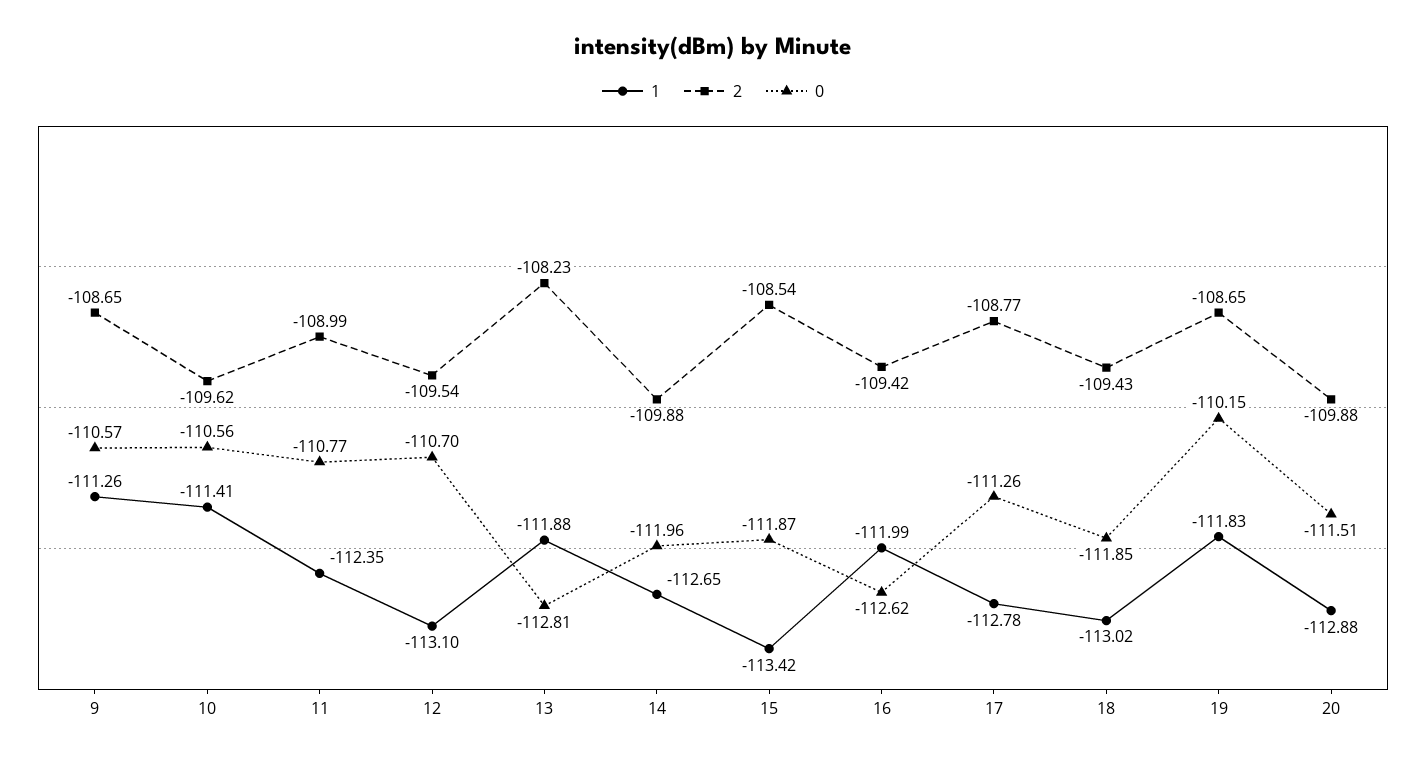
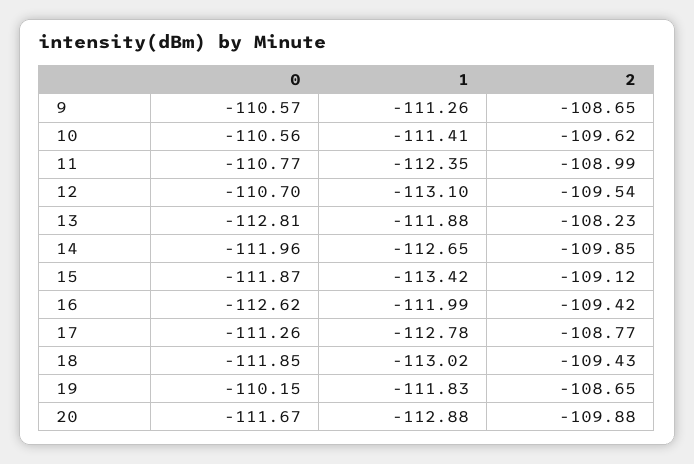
  {
    "1": {
      "9": -111.26,
      "10": -111.41,
      "11": -112.35,
      "12": -113.1,
      "13": -111.88,
      "14": -112.65,
      "15": -113.42,
      "16": -111.99,
      "17": -112.78,
      "18": -113.02,
      "19": -111.83,
      "20": -112.88
    },
    "2": {
      "9": -108.65,
      "10": -109.62,
      "11": -108.99,
      "12": -109.54,
      "13": -108.23,
-     "14": -109.88,
+     "14": -109.85,
-     "15": -108.54,
+     "15": -109.12,
      "16": -109.42,
      "17": -108.77,
      "18": -109.43,
      "19": -108.65,
      "20": -109.88
    },
    "0": {
      "9": -110.57,
      "10": -110.56,
      "11": -110.77,
      "12": -110.7,
      "13": -112.81,
      "14": -111.96,
      "15": -111.87,
      "16": -112.62,
      "17": -111.26,
      "18": -111.85,
      "19": -110.15,
-     "20": -111.51
+     "20": -111.67
    }
  }

